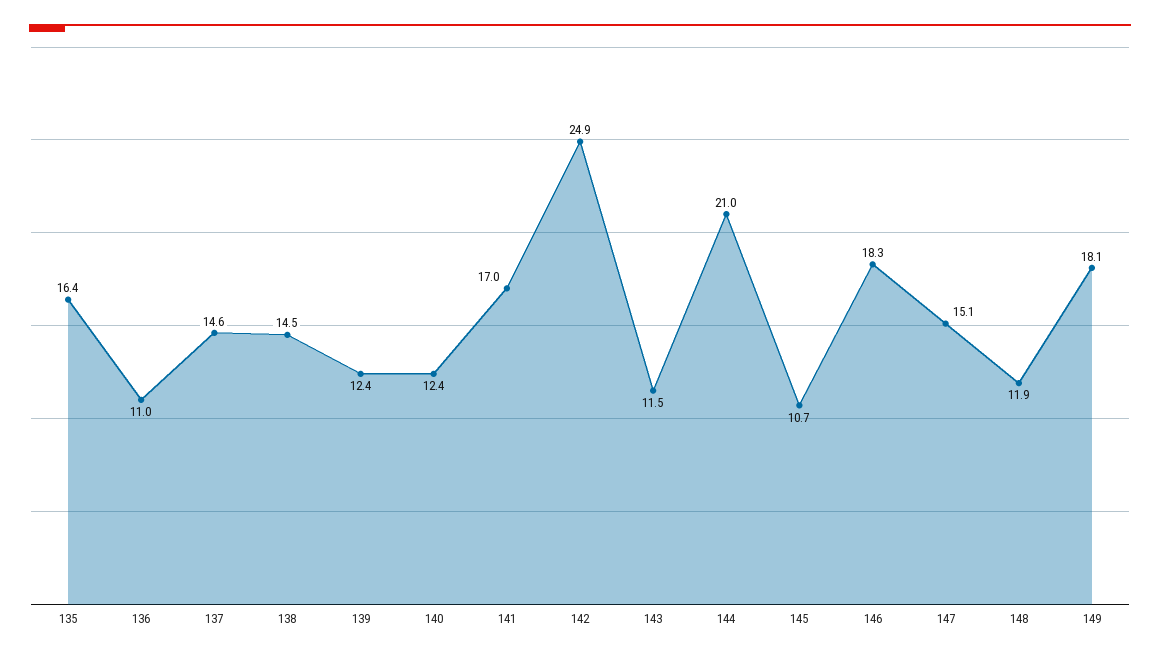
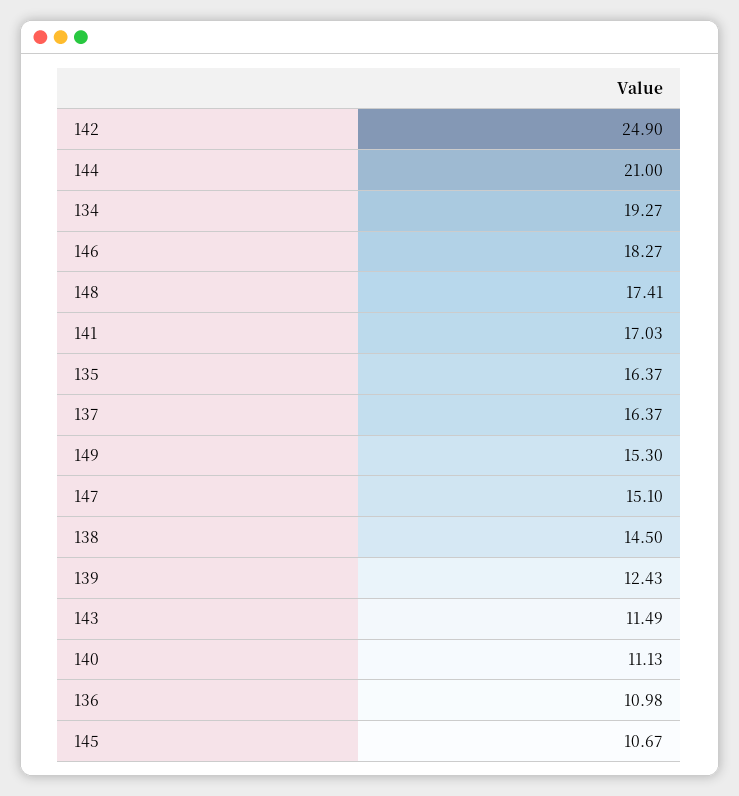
  {
    "135": 16.37,
    "136": 10.98,
-   "137": 14.6,
+   "137": 16.37,
    "138": 14.5,
    "139": 12.43,
-   "140": 12.4,
+   "140": 11.13,
    "141": 17.03,
    "142": 24.9,
    "143": 11.49,
    "144": 21,
    "145": 10.67,
    "146": 18.27,
    "147": 15.1,
-   "148": 11.9,
+   "148": 17.41,
-   "149": 18.1
+   "149": 15.3,
+   "134": 19.27
  }

